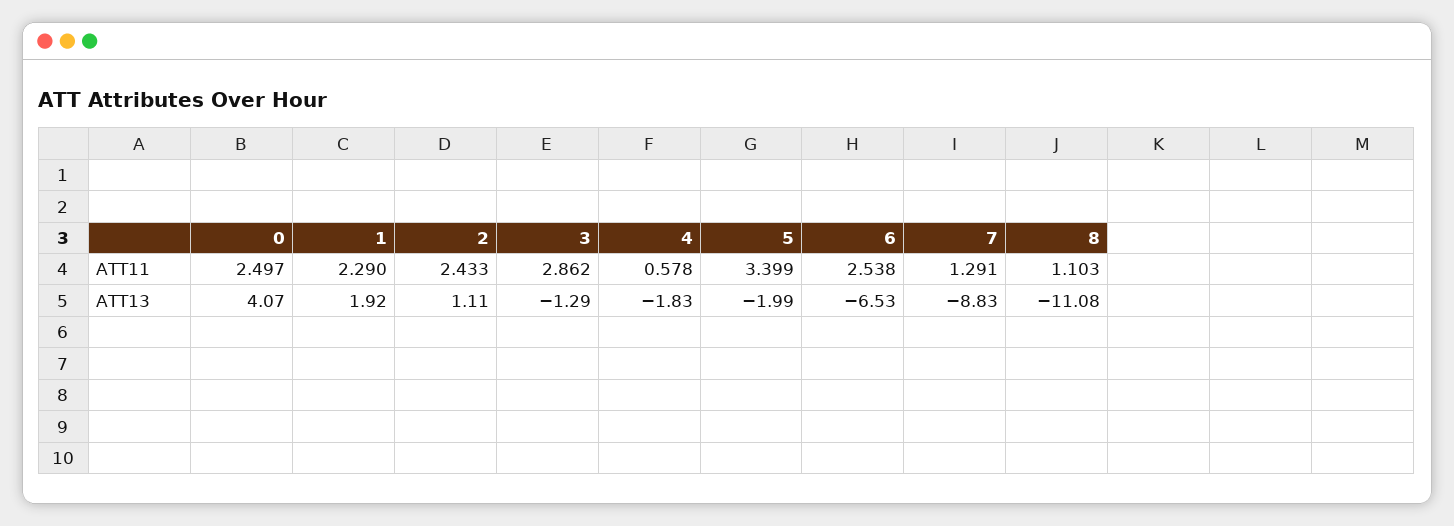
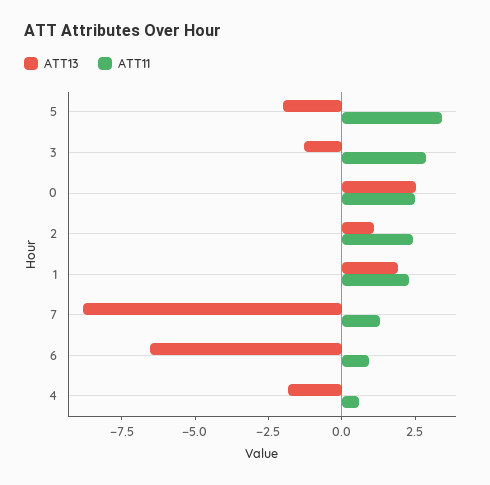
  {
    "ATT11": {
      "0": 2.497,
      "1": 2.29,
      "2": 2.433,
      "3": 2.862,
      "4": 0.578,
      "5": 3.399,
-     "6": 2.538,
+     "6": 1,
-     "7": 1.291,
+     "7": 1.291
-     "8": 1.103
    },
    "ATT13": {
-     "0": 4.07,
+     "0": 2.5,
      "1": 1.92,
      "2": 1.11,
      "3": -1.29,
      "4": -1.83,
      "5": -1.99,
      "6": -6.53,
-     "7": -8.83,
+     "7": -8.83
-     "8": -11.08
    }
  }

